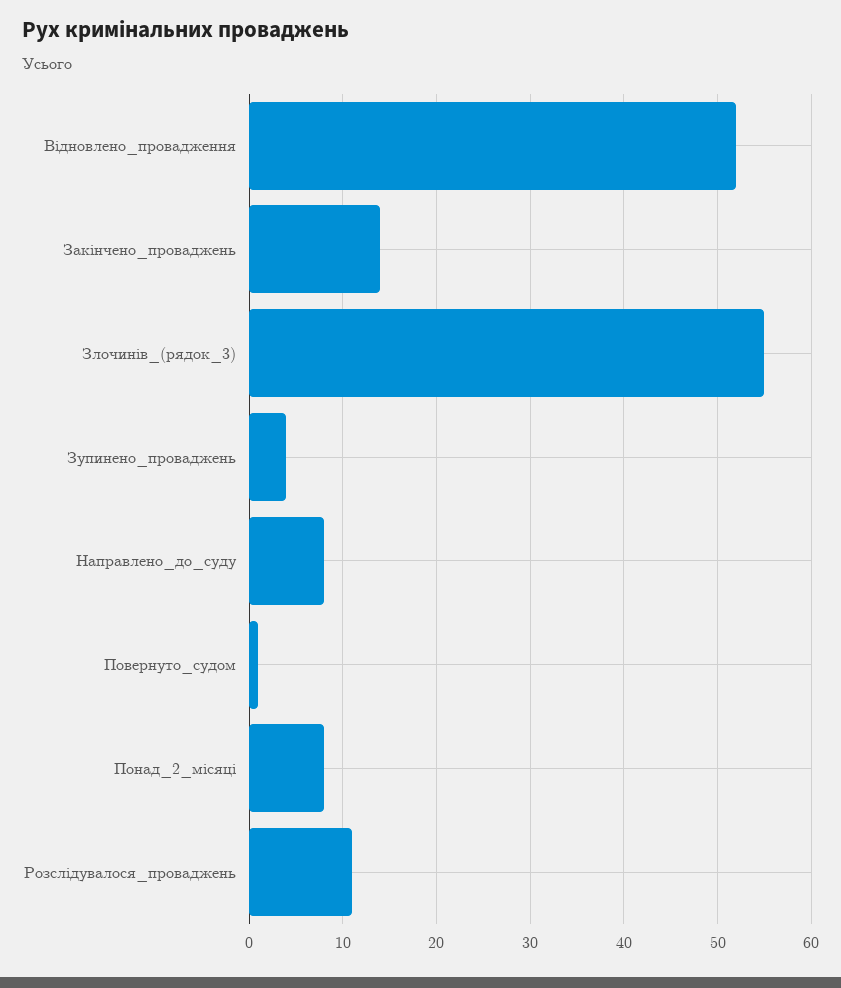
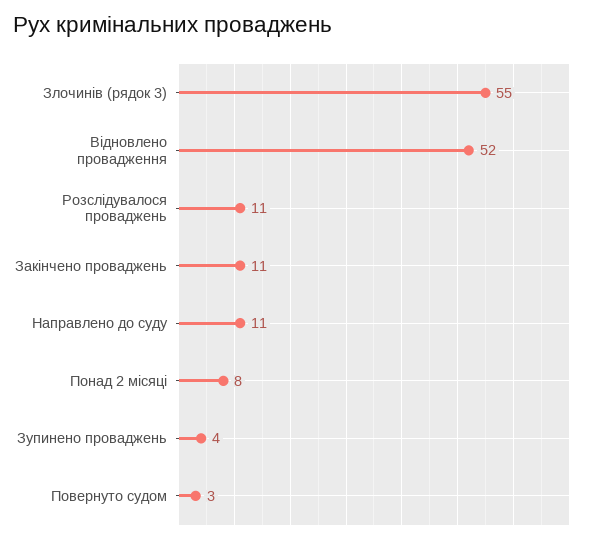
  {
    "Відновлено_провадження": 52,
-   "Закінчено_проваджень": 14,
+   "Закінчено_проваджень": 11,
    "Злочинів_(рядок_3)": 55,
    "Зупинено_проваджень": 4,
-   "Направлено_до_суду": 8,
+   "Направлено_до_суду": 11,
-   "Повернуто_судом": 1,
+   "Повернуто_судом": 3,
    "Понад_2_місяці": 8,
    "Розслідувалося_проваджень": 11
  }

